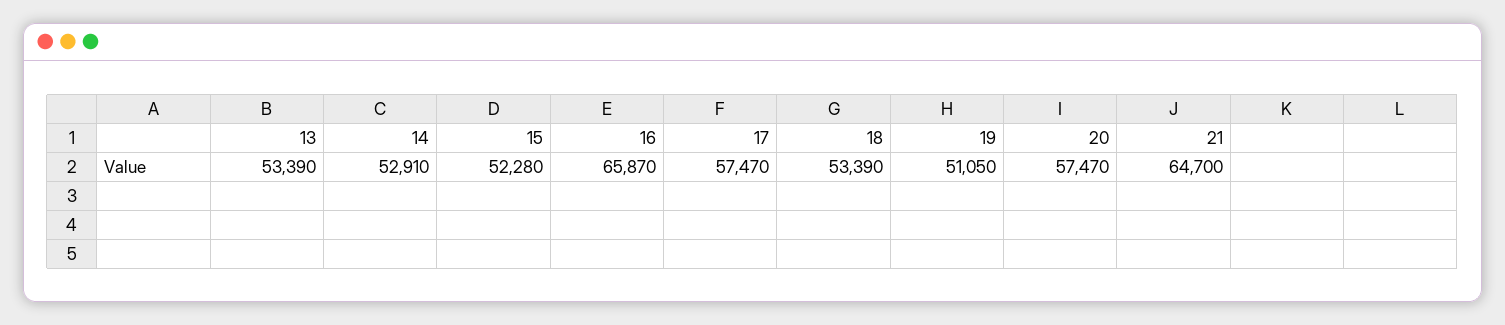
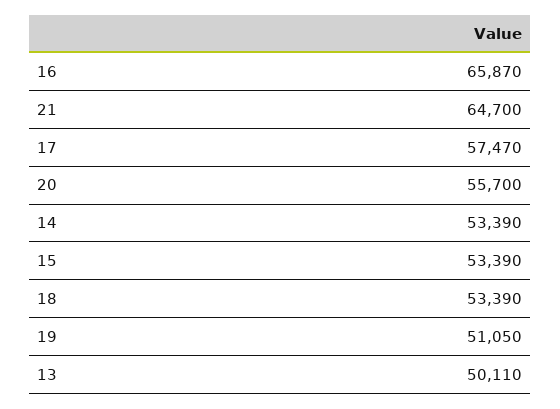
  {
-   "13": 53390,
+   "13": 50110,
-   "14": 52910,
+   "14": 53390,
-   "15": 52280,
+   "15": 53390,
    "16": 65870,
    "17": 57470,
    "18": 53390,
    "19": 51050,
-   "20": 57470,
+   "20": 55700,
    "21": 64700
  }

